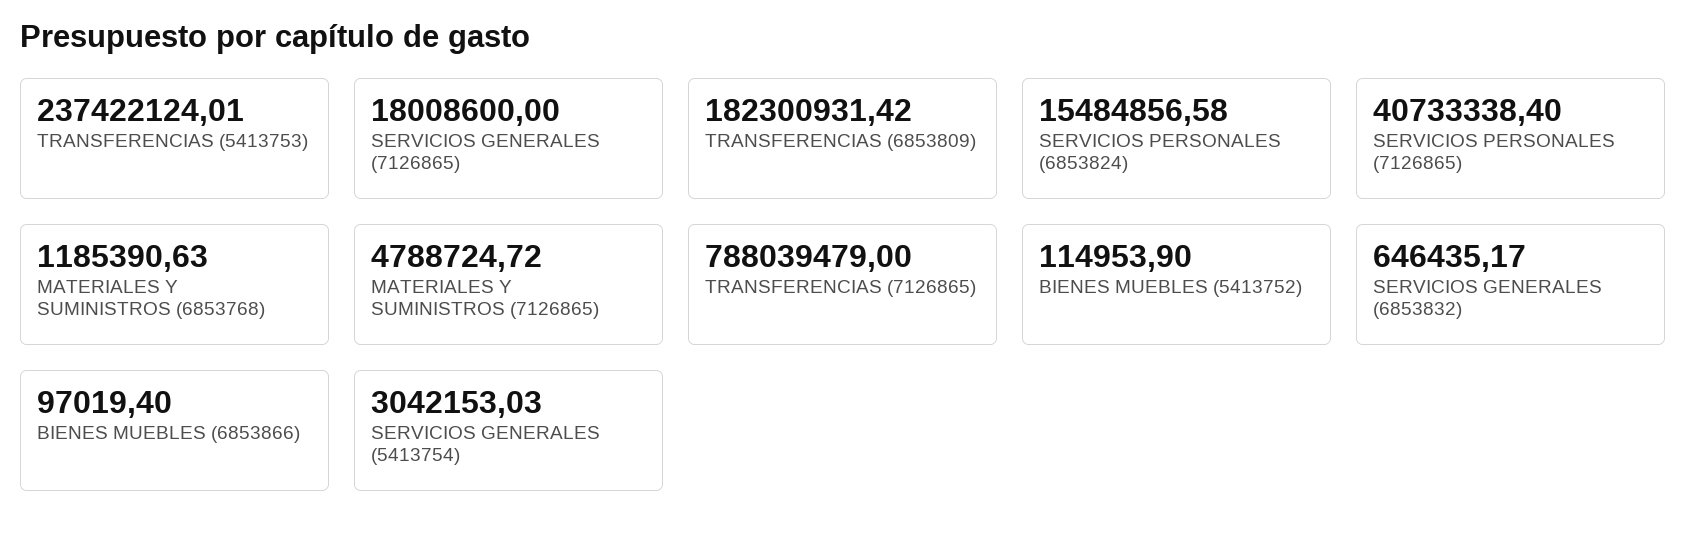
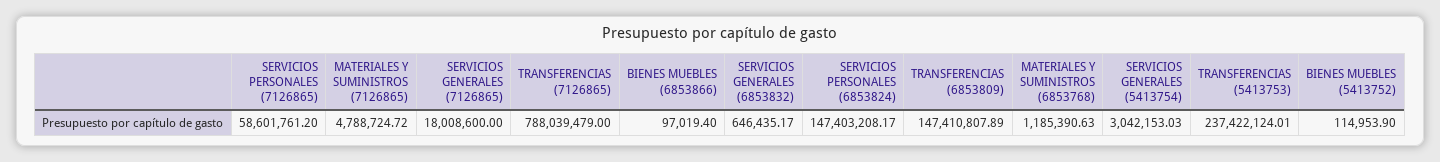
  {
    "TRANSFERENCIAS (5413753)": 237422124.01,
    "SERVICIOS GENERALES (7126865)": 18008600,
-   "TRANSFERENCIAS (6853809)": 182300931.42,
+   "TRANSFERENCIAS (6853809)": 147410807.89,
-   "SERVICIOS PERSONALES (6853824)": 15484856.58,
+   "SERVICIOS PERSONALES (6853824)": 147403208.17,
-   "SERVICIOS PERSONALES (7126865)": 40733338.4,
+   "SERVICIOS PERSONALES (7126865)": 58601761.2,
    "MATERIALES Y SUMINISTROS (6853768)": 1185390.63,
    "MATERIALES Y SUMINISTROS (7126865)": 4788724.72,
    "TRANSFERENCIAS (7126865)": 788039479,
    "BIENES MUEBLES (5413752)": 114953.9,
    "SERVICIOS GENERALES (6853832)": 646435.17,
    "BIENES MUEBLES (6853866)": 97019.4,
    "SERVICIOS GENERALES (5413754)": 3042153.03
  }

